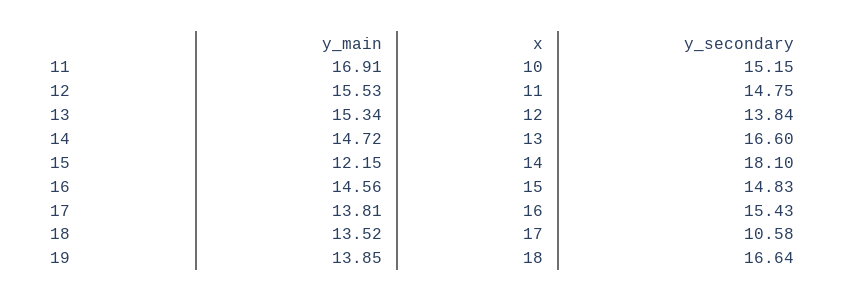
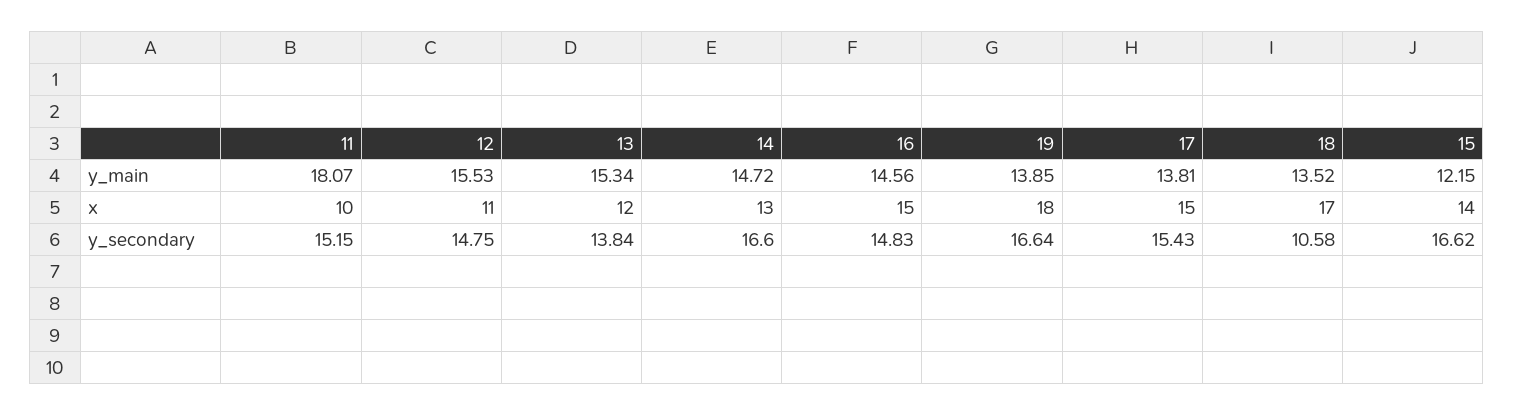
  {
    "y_main": {
-     "11": 16.91,
+     "11": 18.07,
      "12": 15.53,
      "13": 15.34,
      "14": 14.72,
      "15": 12.15,
      "16": 14.56,
      "17": 13.81,
      "18": 13.52,
      "19": 13.85
    },
    "x": {
      "11": 10,
      "12": 11,
      "13": 12,
      "14": 13,
      "15": 14,
      "16": 15,
-     "17": 16,
+     "17": 15,
      "18": 17,
      "19": 18
    },
    "y_secondary": {
      "11": 15.15,
      "12": 14.75,
      "13": 13.84,
      "14": 16.6,
-     "15": 18.1,
+     "15": 16.62,
      "16": 14.83,
      "17": 15.43,
      "18": 10.58,
      "19": 16.64
    }
  }

